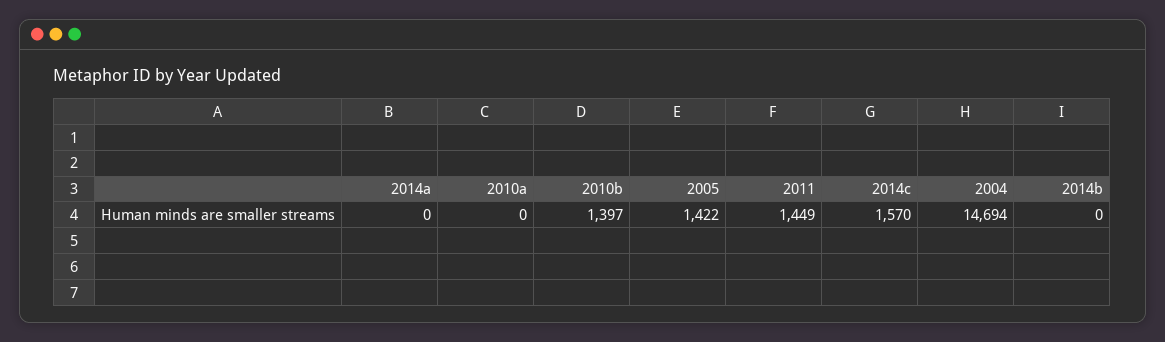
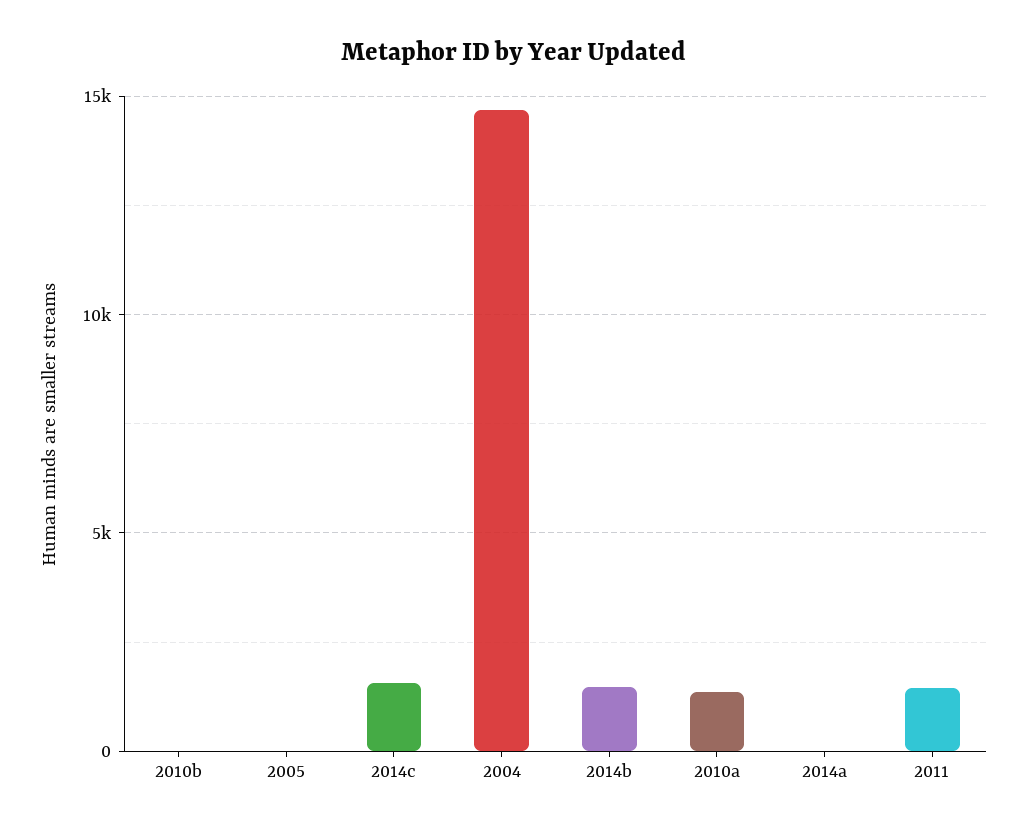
  {
    "2014a": 0,
-   "2010a": 0,
+   "2010a": 1500,
-   "2010b": 1397,
+   "2010b": 0,
-   "2005": 1422,
+   "2005": 0,
    "2011": 1449,
    "2014c": 1570,
    "2004": 14694,
-   "2014b": 0
+   "2014b": 1500
  }

